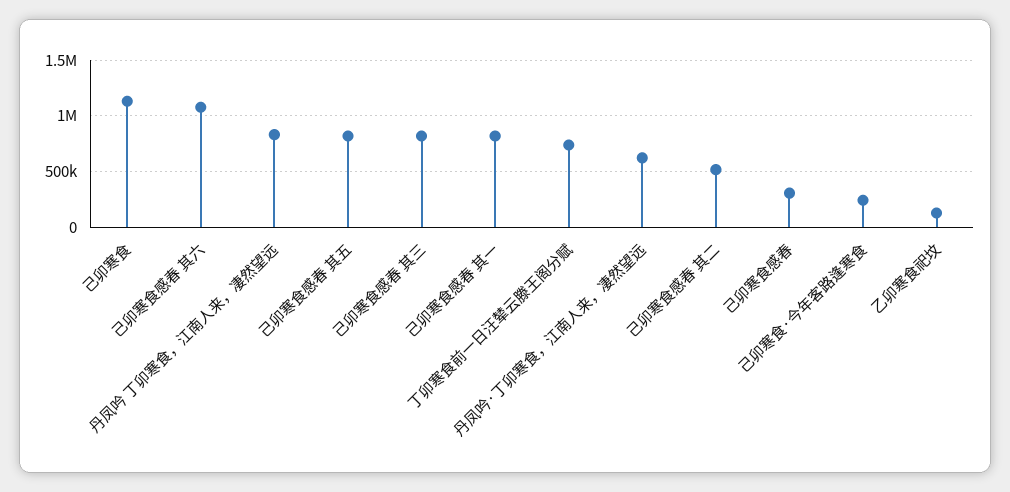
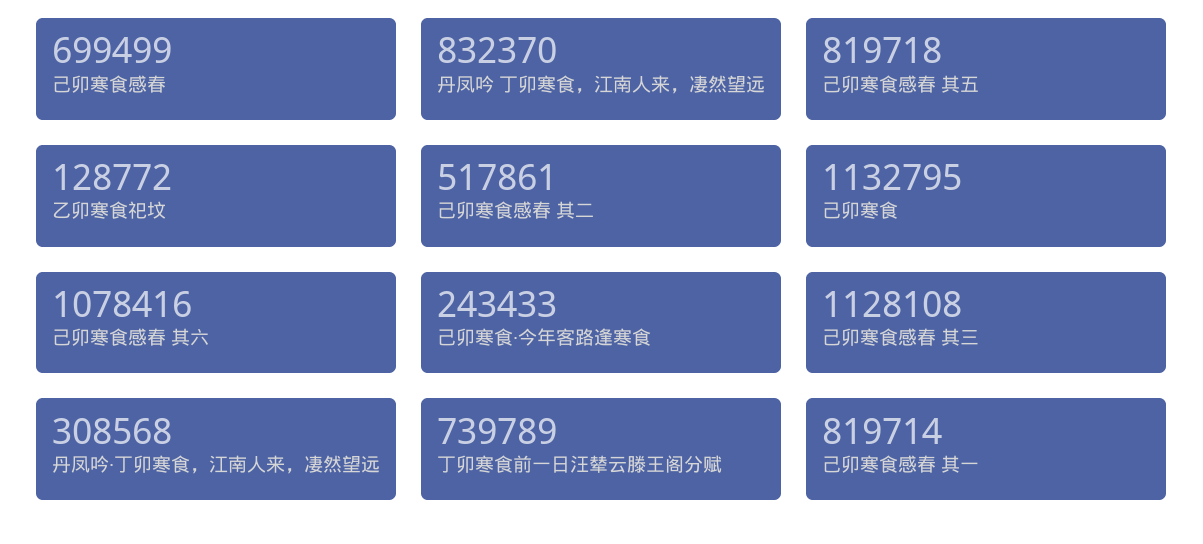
  {
    "己卯寒食": 1132795,
    "己卯寒食感春 其六": 1078416,
    "丹凤吟 丁卯寒食，江南人来，凄然望远": 832370,
    "己卯寒食感春 其五": 819718,
-   "己卯寒食感春 其三": 800000,
+   "己卯寒食感春 其三": 1128108,
    "己卯寒食感春 其一": 819714,
    "丁卯寒食前一日汪辇云滕王阁分赋": 739789,
-   "丹凤吟·丁卯寒食，江南人来，凄然望远": 600000,
+   "丹凤吟·丁卯寒食，江南人来，凄然望远": 308568,
    "己卯寒食感春 其二": 517861,
-   "己卯寒食感春": 300000,
+   "己卯寒食感春": 699499,
    "己卯寒食·今年客路逢寒食": 243433,
    "乙卯寒食祀坟": 128772
  }

